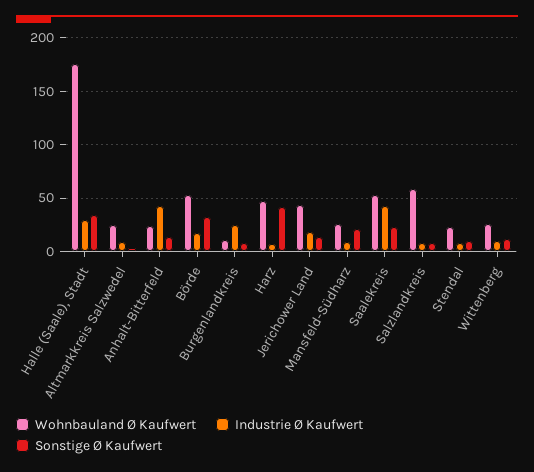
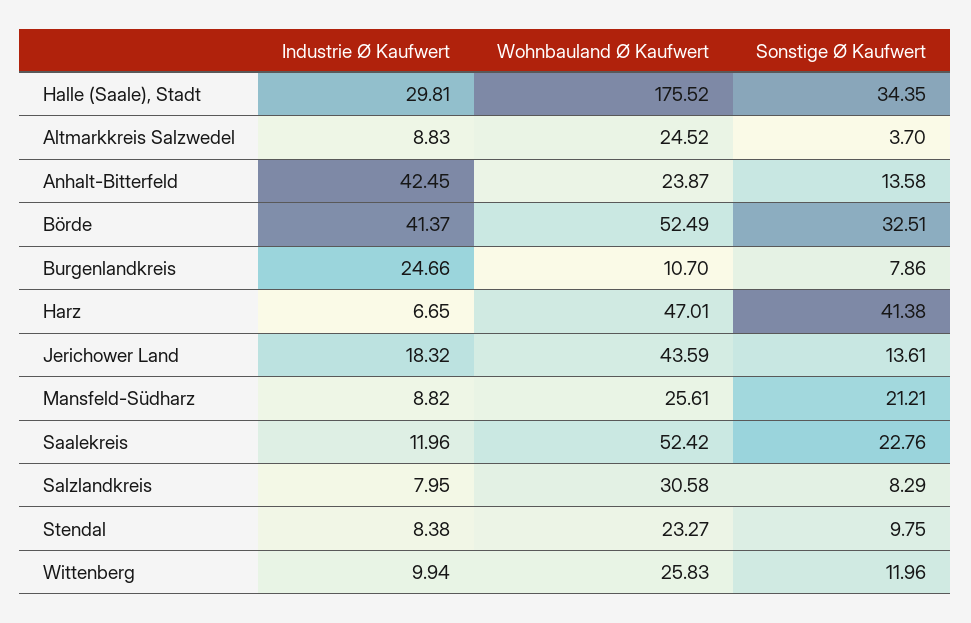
  {
    "Wohnbauland Ø Kaufwert": {
      "Halle (Saale), Stadt": 175.52,
      "Altmarkkreis Salzwedel": 24.52,
      "Anhalt-Bitterfeld": 23.87,
      "Börde": 52.49,
      "Burgenlandkreis": 10.7,
      "Harz": 47.01,
      "Jerichower Land": 43.59,
      "Mansfeld-Südharz": 25.61,
      "Saalekreis": 52.42,
-     "Salzlandkreis": 60,
+     "Salzlandkreis": 30.58,
      "Stendal": 23.27,
      "Wittenberg": 25.83
    },
    "Industrie Ø Kaufwert": {
      "Halle (Saale), Stadt": 29.81,
      "Altmarkkreis Salzwedel": 8.83,
      "Anhalt-Bitterfeld": 42.45,
-     "Börde": 20,
+     "Börde": 41.37,
      "Burgenlandkreis": 24.66,
      "Harz": 6.65,
      "Jerichower Land": 18.32,
      "Mansfeld-Südharz": 8.82,
-     "Saalekreis": 40,
+     "Saalekreis": 11.96,
      "Salzlandkreis": 7.95,
      "Stendal": 8.38,
      "Wittenberg": 9.94
    },
    "Sonstige Ø Kaufwert": {
      "Halle (Saale), Stadt": 34.35,
      "Altmarkkreis Salzwedel": 3.7,
      "Anhalt-Bitterfeld": 13.58,
      "Börde": 32.51,
      "Burgenlandkreis": 7.86,
      "Harz": 41.38,
      "Jerichower Land": 13.61,
      "Mansfeld-Südharz": 21.21,
      "Saalekreis": 22.76,
      "Salzlandkreis": 8.29,
      "Stendal": 9.75,
      "Wittenberg": 11.96
    }
  }

